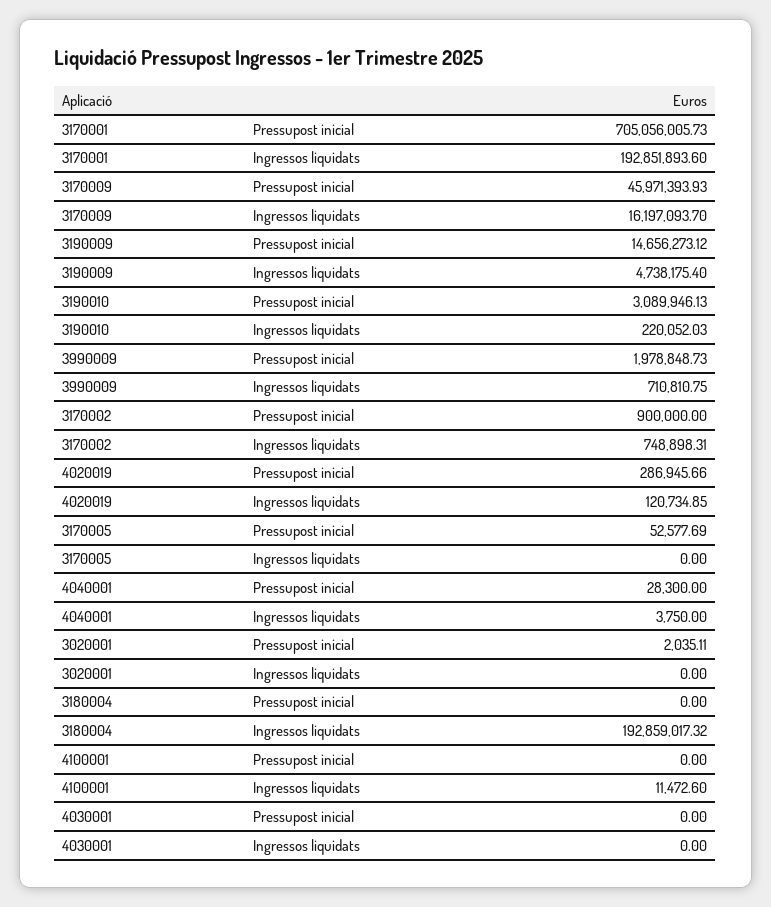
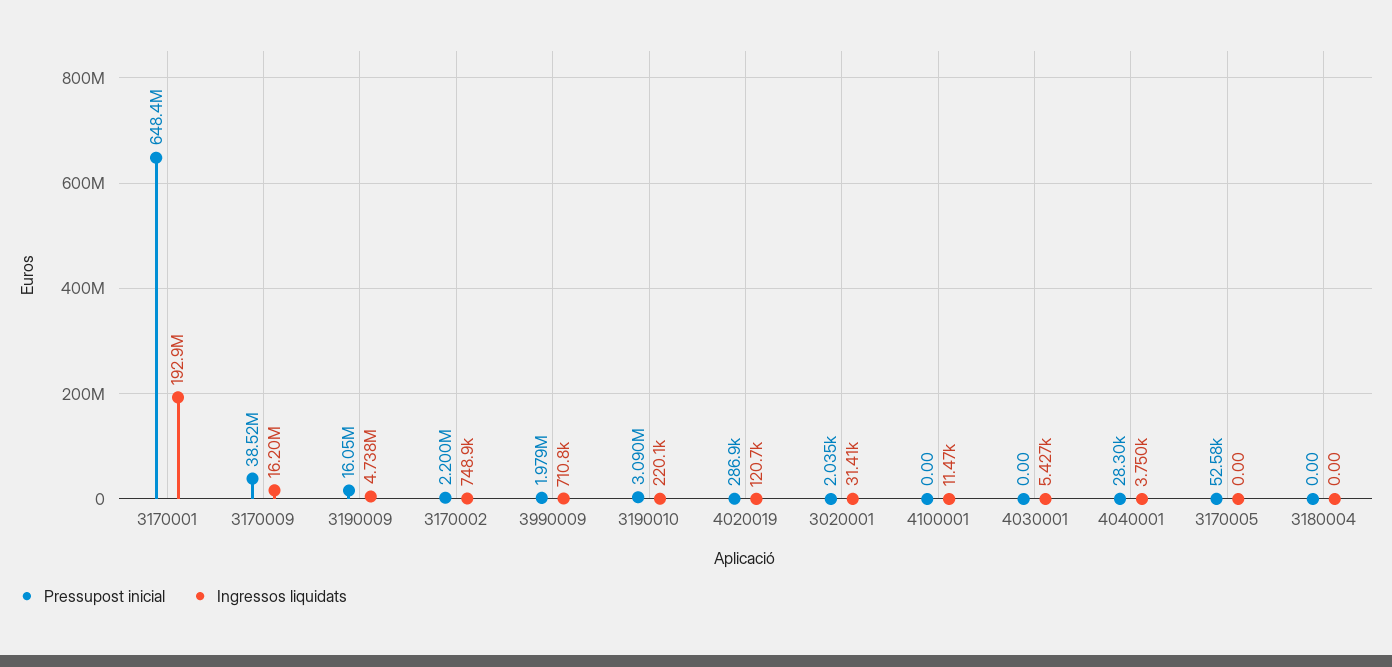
  {
    "Pressupost inicial": {
-     "3170001": 705056005.73,
+     "3170001": 648400000,
-     "3170009": 45971393.93,
+     "3170009": 38520000,
-     "3190009": 14656273.12,
+     "3190009": 16050000,
      "3190010": 3089946.13,
      "3990009": 1978848.73,
-     "3170002": 900000,
+     "3170002": 2200000,
      "4020019": 286945.66,
      "3170005": 52577.69,
      "4040001": 28300,
      "3020001": 2035.11,
      "3180004": 0,
      "4100001": 0,
      "4030001": 0
    },
    "Ingressos liquidats": {
      "3170001": 192851893.6,
      "3170009": 16197093.7,
      "3190009": 4738175.4,
      "3190010": 220052.03,
      "3990009": 710810.75,
      "3170002": 748898.31,
      "4020019": 120734.85,
      "3170005": 0,
      "4040001": 3750,
-     "3020001": 0,
+     "3020001": 31410,
-     "3180004": 192859017.32,
+     "3180004": 0,
      "4100001": 11472.6,
-     "4030001": 0
+     "4030001": 5427
    }
  }

